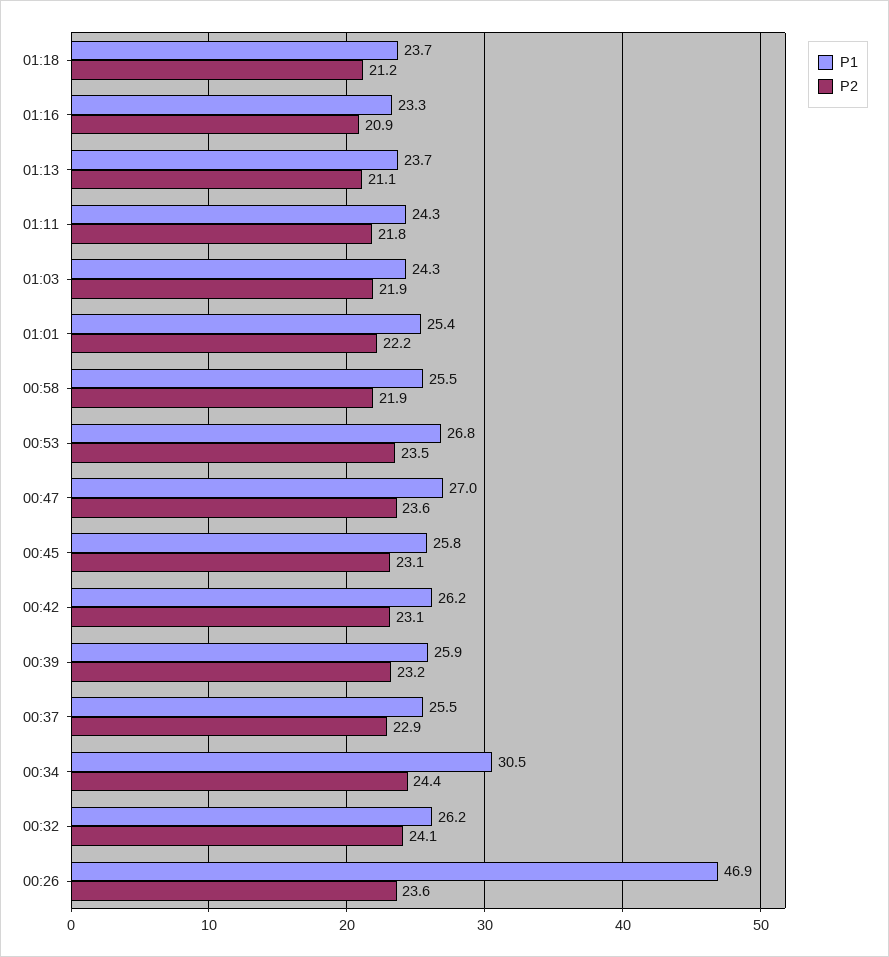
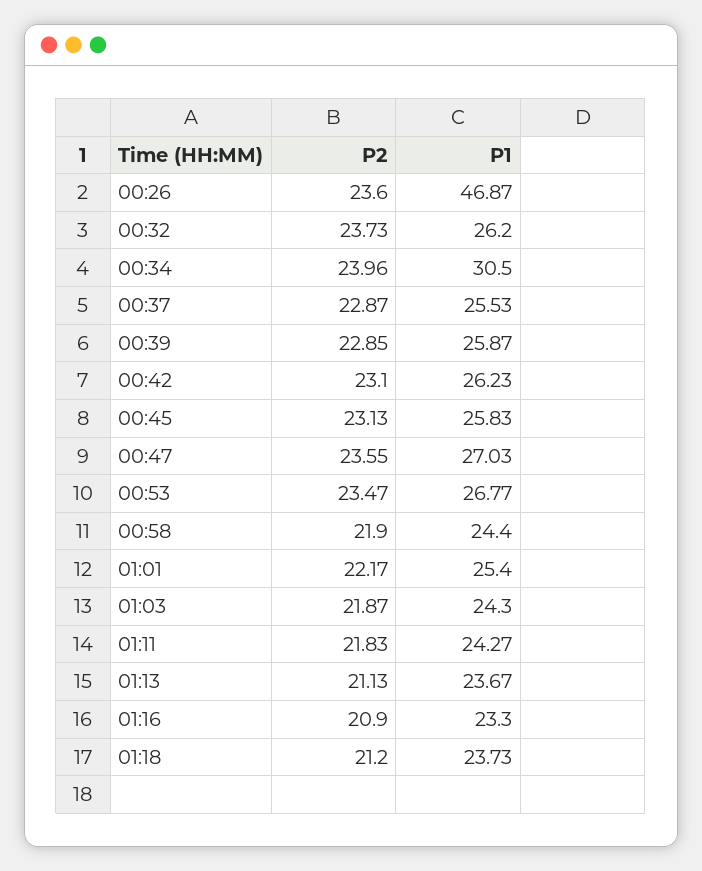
  {
    "P1": {
      "01:18": 23.73,
      "01:16": 23.3,
      "01:13": 23.67,
      "01:11": 24.27,
      "01:03": 24.3,
      "01:01": 25.4,
-     "00:58": 25.5,
+     "00:58": 24.4,
      "00:53": 26.77,
      "00:47": 27.03,
      "00:45": 25.83,
      "00:42": 26.23,
      "00:39": 25.87,
      "00:37": 25.53,
      "00:34": 30.5,
      "00:32": 26.2,
      "00:26": 46.87
    },
    "P2": {
      "01:18": 21.2,
      "01:16": 20.9,
      "01:13": 21.13,
      "01:11": 21.83,
      "01:03": 21.87,
      "01:01": 22.17,
      "00:58": 21.9,
      "00:53": 23.47,
      "00:47": 23.55,
      "00:45": 23.13,
      "00:42": 23.1,
-     "00:39": 23.2,
+     "00:39": 22.85,
      "00:37": 22.87,
-     "00:34": 24.4,
+     "00:34": 23.96,
-     "00:32": 24.1,
+     "00:32": 23.73,
      "00:26": 23.6
    }
  }

